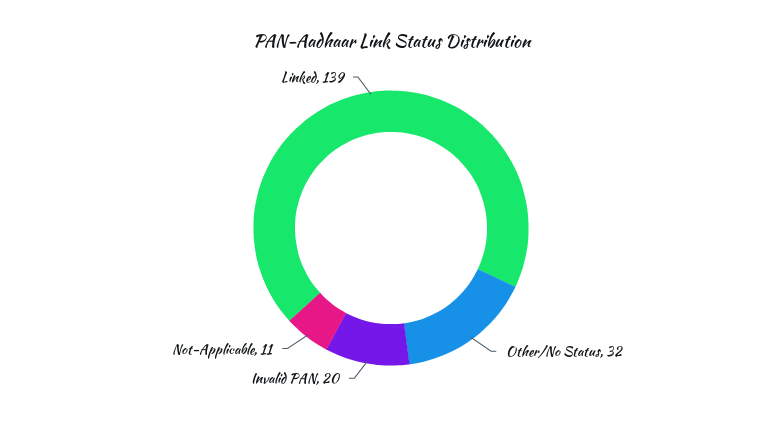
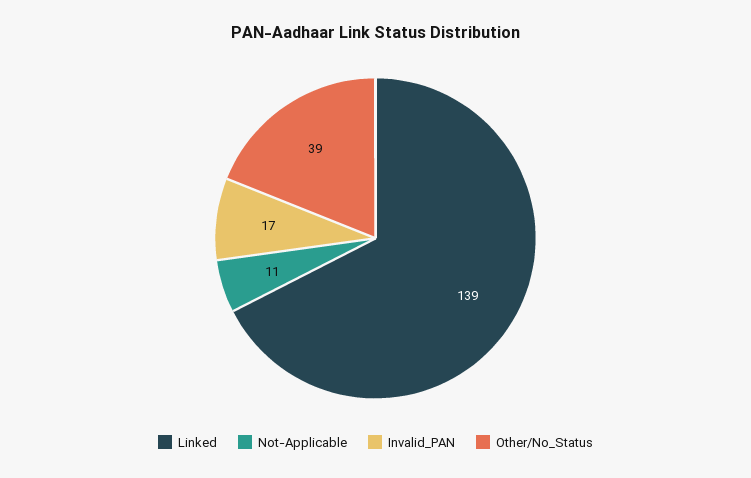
  {
-   "Other/No Status": 32,
+   "Other/No Status": 39,
-   "Invalid PAN": 20,
+   "Invalid PAN": 17,
    "Not-Applicable": 11,
    "Linked": 139
  }

